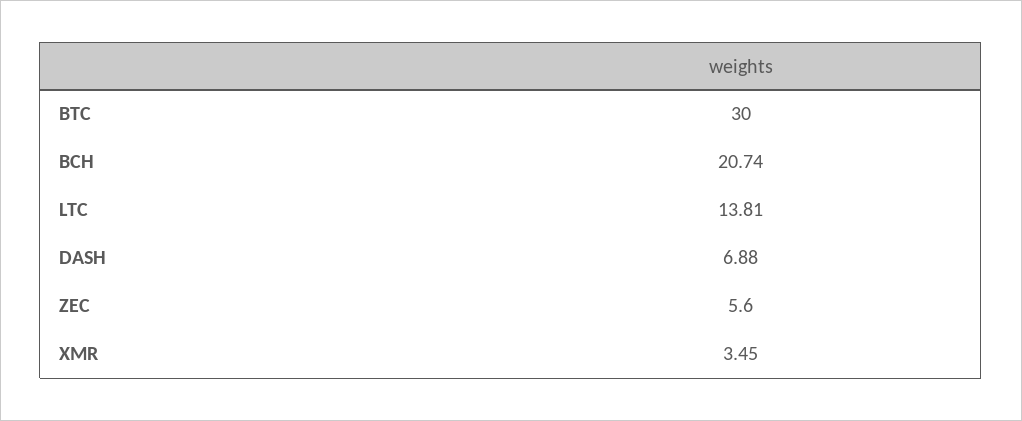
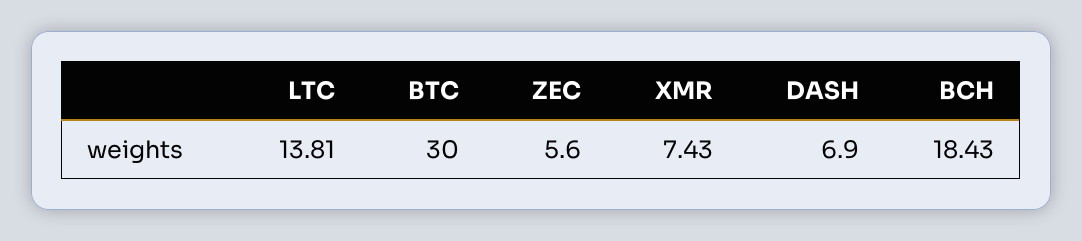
  {
    "BTC": 30,
-   "BCH": 20.74,
+   "BCH": 18.43,
    "LTC": 13.81,
-   "DASH": 6.88,
+   "DASH": 6.9,
    "ZEC": 5.6,
-   "XMR": 3.45
+   "XMR": 7.43
  }

